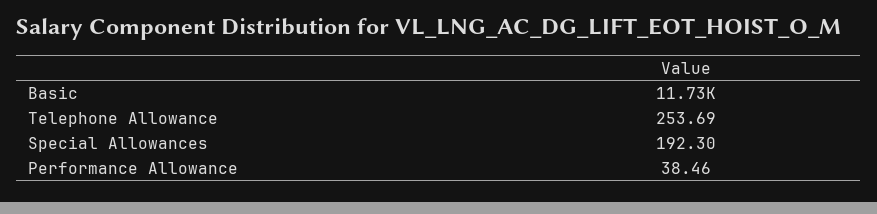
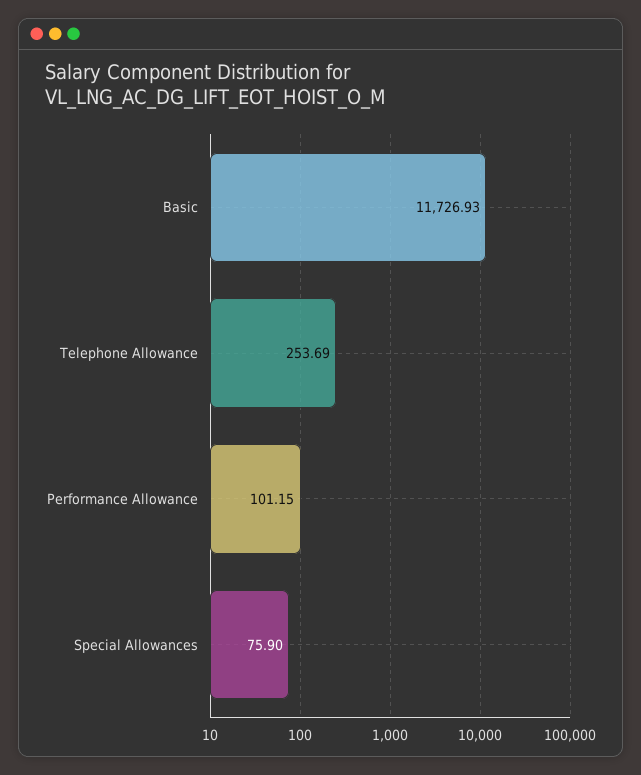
  {
    "Basic": 11726.93,
    "Telephone Allowance": 253.69,
-   "Special Allowances": 192.3,
+   "Special Allowances": 75.9,
-   "Performance Allowance": 38.46
+   "Performance Allowance": 101.15
  }

